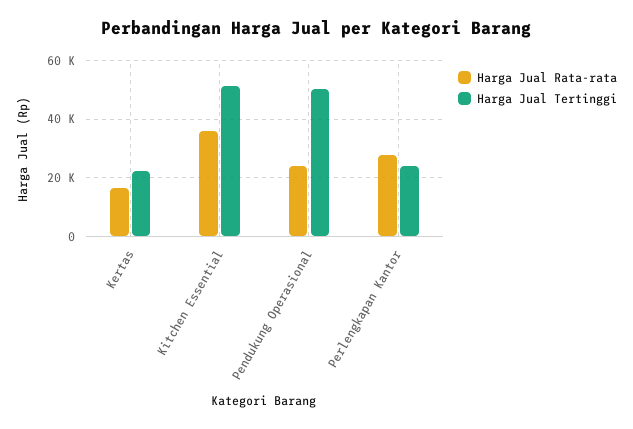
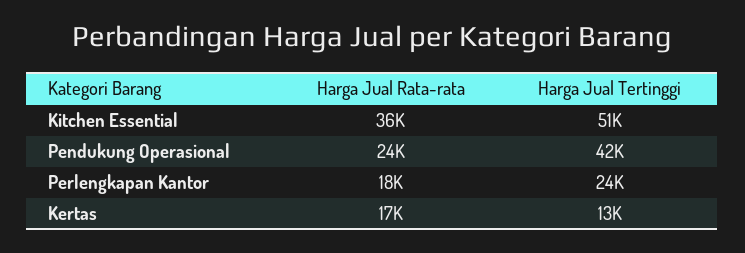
  {
    "Harga Jual Rata-rata": {
      "Kertas": 17000,
      "Kitchen Essential": 36000,
      "Pendukung Operasional": 24000,
-     "Perlengkapan Kantor": 27500
+     "Perlengkapan Kantor": 18000
    },
    "Harga Jual Tertinggi": {
-     "Kertas": 22500,
+     "Kertas": 13000,
      "Kitchen Essential": 51000,
-     "Pendukung Operasional": 50000,
+     "Pendukung Operasional": 42000,
      "Perlengkapan Kantor": 24000
    }
  }

